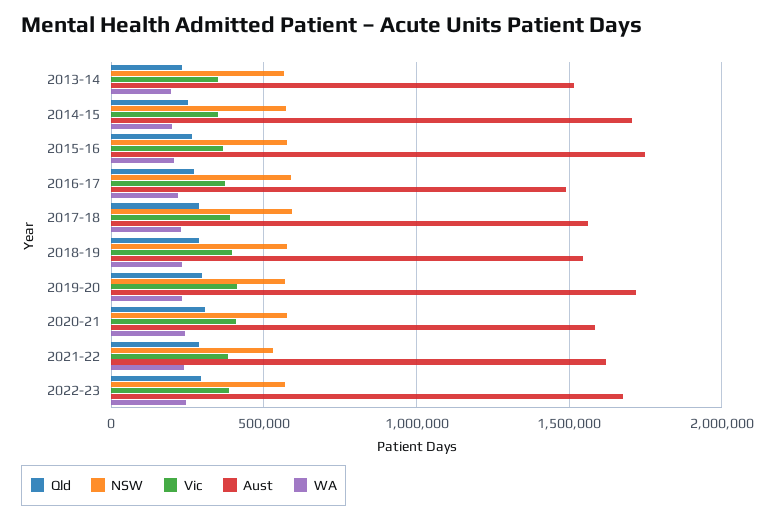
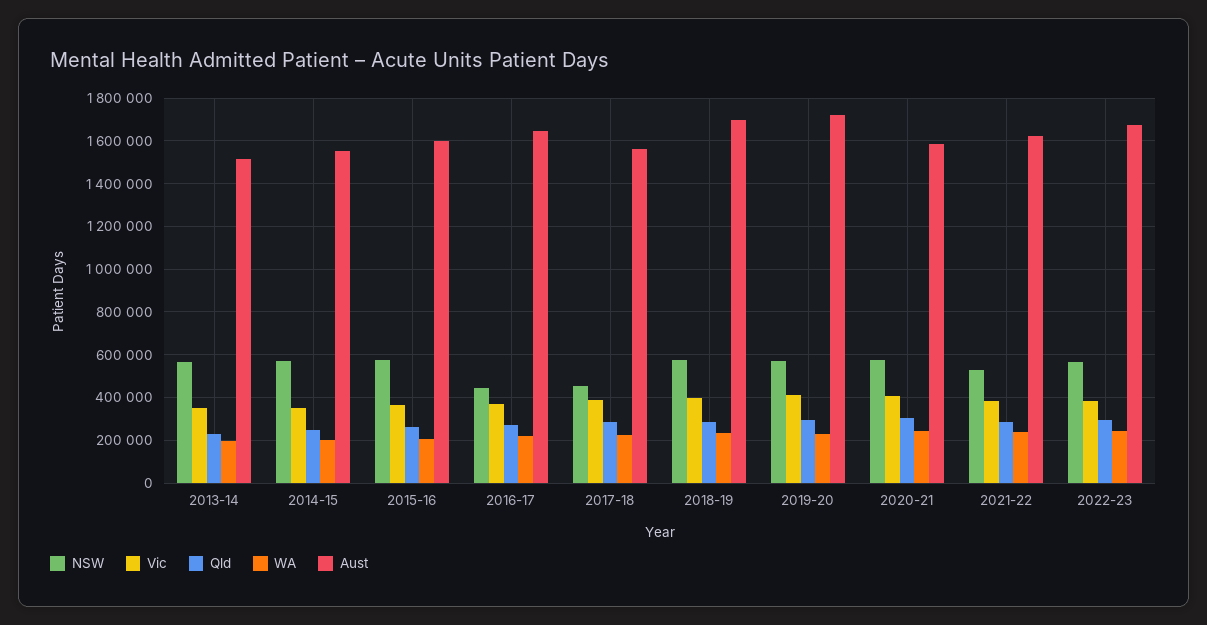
  {
    "Qld": {
      "2013-14": 250000,
      "2014-15": 250000,
      "2015-16": 250000,
      "2016-17": 250000,
      "2017-18": 300000,
      "2018-19": 300000,
      "2019-20": 300000,
      "2020-21": 300000,
      "2021-22": 300000,
      "2022-23": 300000
    },
    "NSW": {
      "2013-14": 550000,
      "2014-15": 550000,
      "2015-16": 550000,
-     "2016-17": 600000,
+     "2016-17": 450000,
-     "2017-18": 600000,
+     "2017-18": 450000,
      "2018-19": 550000,
      "2019-20": 550000,
      "2020-21": 600000,
      "2021-22": 550000,
      "2022-23": 550000
    },
    "Vic": {
      "2013-14": 350000,
      "2014-15": 350000,
      "2015-16": 350000,
      "2016-17": 350000,
      "2017-18": 400000,
      "2018-19": 400000,
      "2019-20": 400000,
      "2020-21": 400000,
      "2021-22": 400000,
      "2022-23": 400000
    },
    "Aust": {
      "2013-14": 1500000,
-     "2014-15": 1700000,
+     "2014-15": 1550000,
-     "2015-16": 1750000,
+     "2015-16": 1600000,
-     "2016-17": 1500000,
+     "2016-17": 1650000,
      "2017-18": 1550000,
-     "2018-19": 1550000,
+     "2018-19": 1700000,
      "2019-20": 1700000,
      "2020-21": 1600000,
      "2021-22": 1600000,
      "2022-23": 1700000
    },
    "WA": {
      "2013-14": 200000,
      "2014-15": 200000,
      "2015-16": 200000,
      "2016-17": 200000,
      "2017-18": 250000,
      "2018-19": 250000,
      "2019-20": 250000,
      "2020-21": 250000,
      "2021-22": 250000,
      "2022-23": 250000
    }
  }

